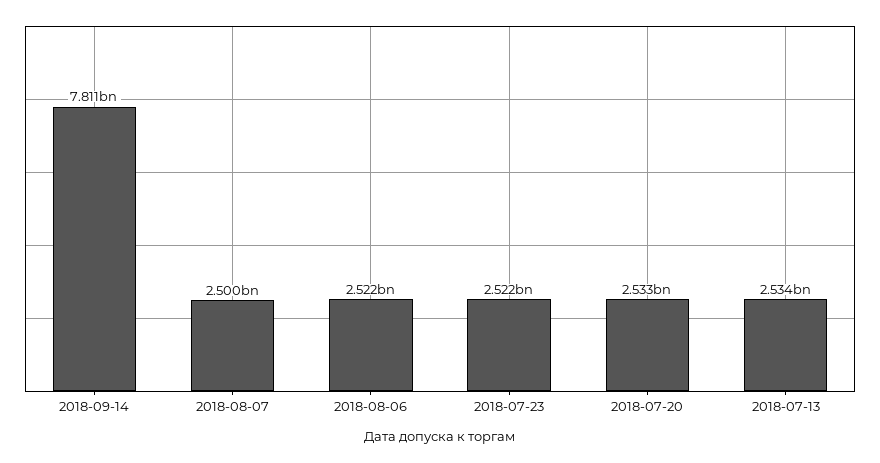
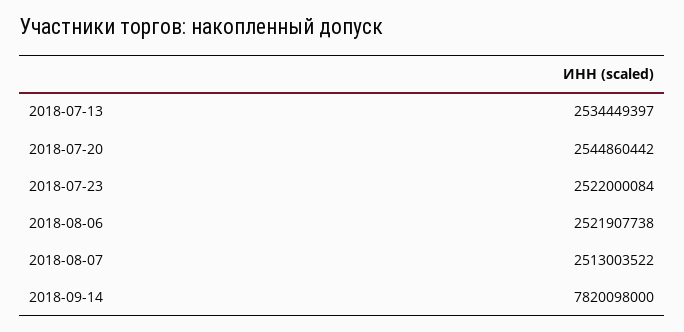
  {
-   "2018-09-14": 7811000000,
+   "2018-09-14": 7820098000,
-   "2018-08-07": 2500000000,
+   "2018-08-07": 2513003522,
    "2018-08-06": 2521907738,
    "2018-07-23": 2522000084,
-   "2018-07-20": 2533000000,
+   "2018-07-20": 2544860442,
    "2018-07-13": 2534449397
  }

